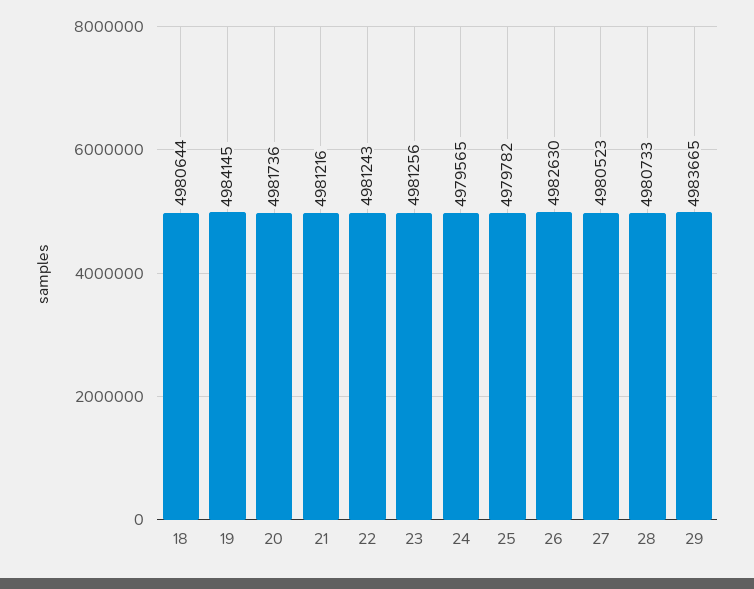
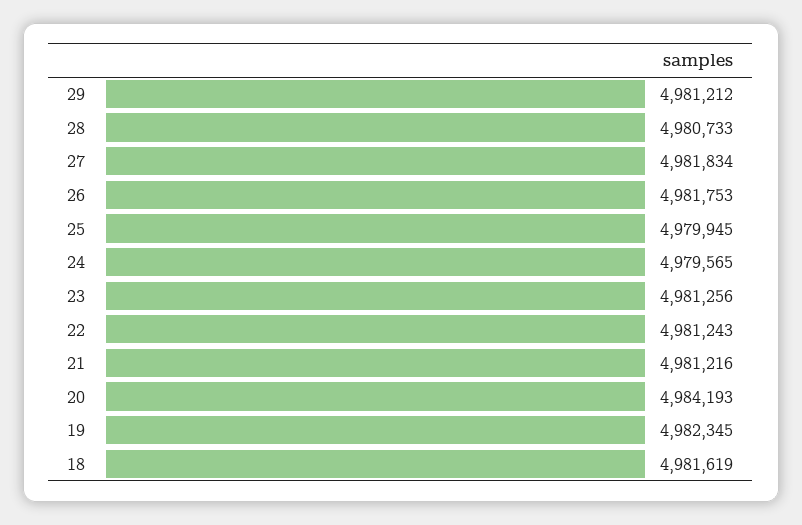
  {
-   "18": 4980644,
+   "18": 4981619,
-   "19": 4984145,
+   "19": 4982345,
-   "20": 4981736,
+   "20": 4984193,
    "21": 4981216,
    "22": 4981243,
    "23": 4981256,
    "24": 4979565,
-   "25": 4979782,
+   "25": 4979945,
-   "26": 4982630,
+   "26": 4981753,
-   "27": 4980523,
+   "27": 4981834,
    "28": 4980733,
-   "29": 4983665
+   "29": 4981212
  }

